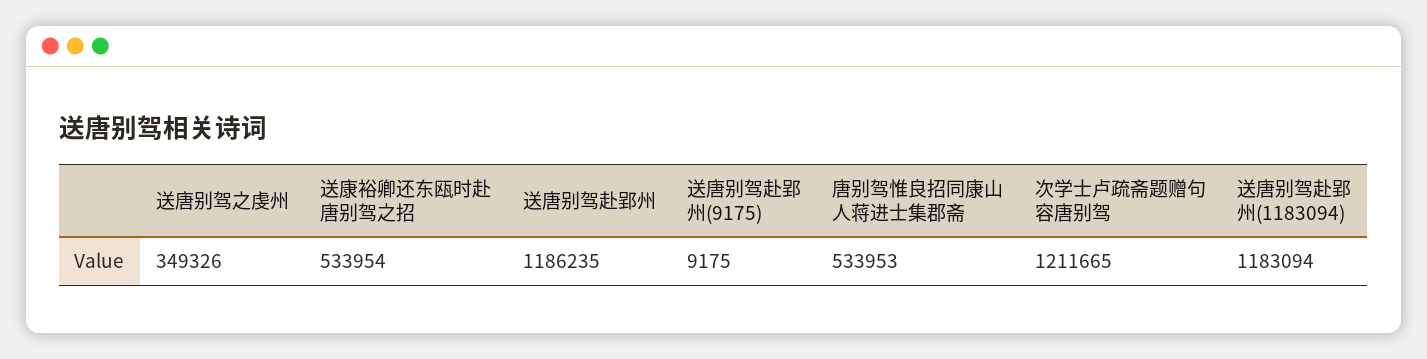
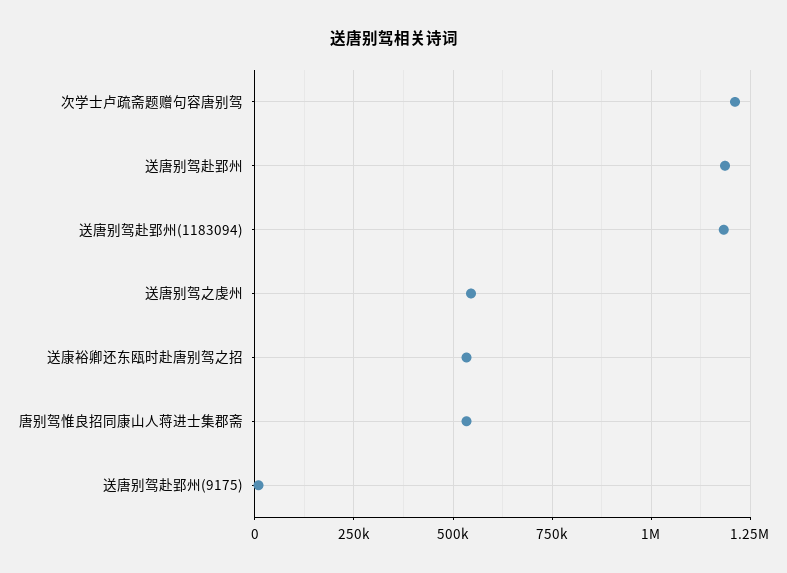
  {
-   "送唐别驾之虔州": 349326,
+   "送唐别驾之虔州": 550000,
    "送康裕卿还东瓯时赴唐别驾之招": 533954,
    "送唐别驾赴郢州": 1186235,
    "送唐别驾赴郢州(9175)": 9175,
    "唐别驾惟良招同康山人蒋进士集郡斋": 533953,
    "次学士卢疏斋题赠句容唐别驾": 1211665,
    "送唐别驾赴郢州(1183094)": 1183094
  }

